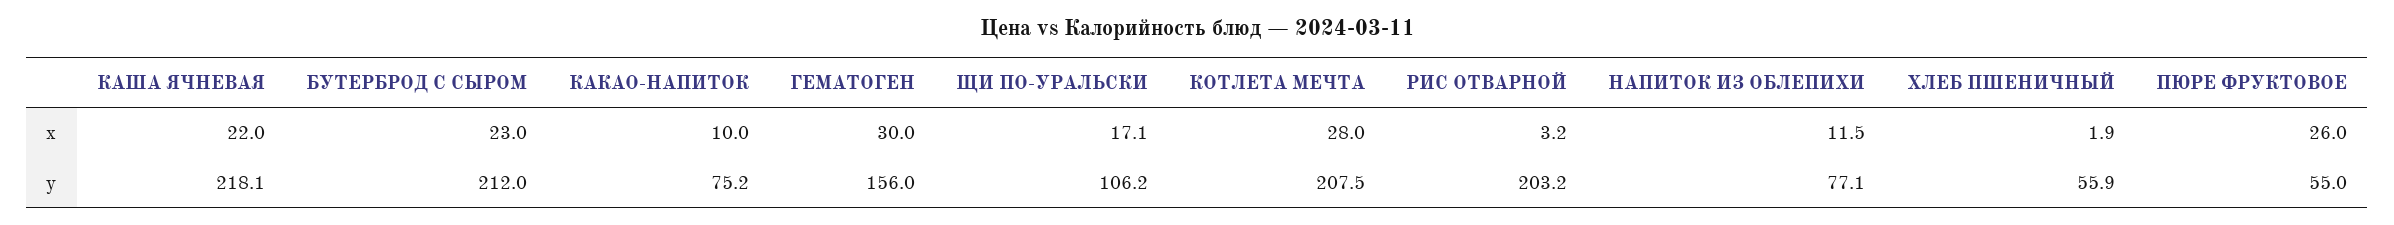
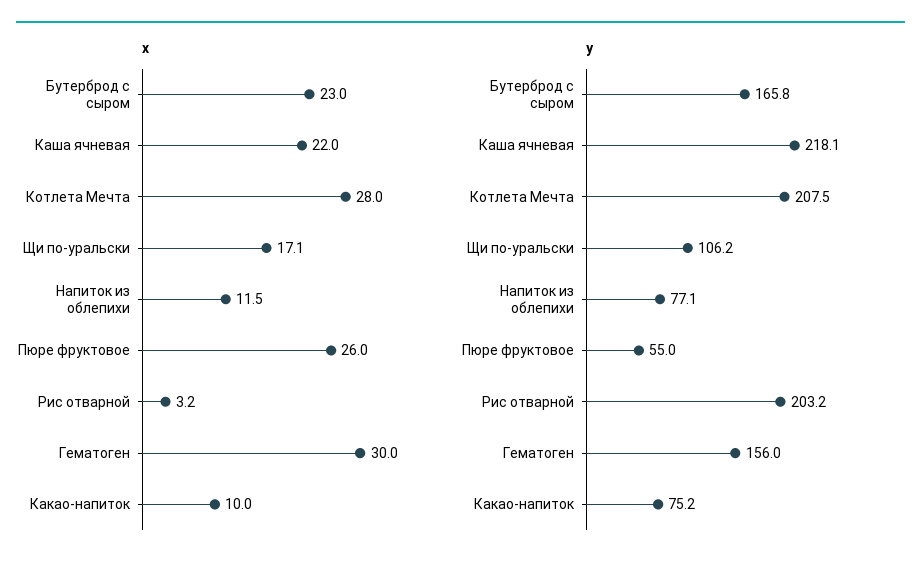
  {
    "x": {
      "КАША ЯЧНЕВАЯ": 22,
      "БУТЕРБРОД С СЫРОМ": 23,
      "КАКАО-НАПИТОК": 10,
      "ГЕМАТОГЕН": 30,
      "ЩИ ПО-УРАЛЬСКИ": 17.1,
      "КОТЛЕТА МЕЧТА": 28,
      "РИС ОТВАРНОЙ": 3.2,
      "НАПИТОК ИЗ ОБЛЕПИХИ": 11.5,
-     "ХЛЕБ ПШЕНИЧНЫЙ": 1.9,
      "ПЮРЕ ФРУКТОВОЕ": 26
    },
    "y": {
      "КАША ЯЧНЕВАЯ": 218.1,
-     "БУТЕРБРОД С СЫРОМ": 212,
+     "БУТЕРБРОД С СЫРОМ": 165.8,
      "КАКАО-НАПИТОК": 75.2,
      "ГЕМАТОГЕН": 156,
      "ЩИ ПО-УРАЛЬСКИ": 106.2,
      "КОТЛЕТА МЕЧТА": 207.5,
      "РИС ОТВАРНОЙ": 203.2,
      "НАПИТОК ИЗ ОБЛЕПИХИ": 77.1,
-     "ХЛЕБ ПШЕНИЧНЫЙ": 55.9,
      "ПЮРЕ ФРУКТОВОЕ": 55
    }
  }

